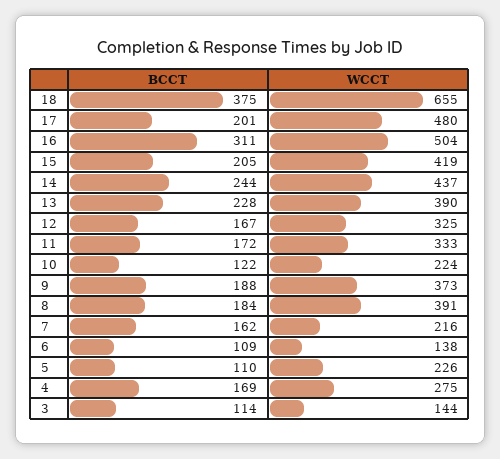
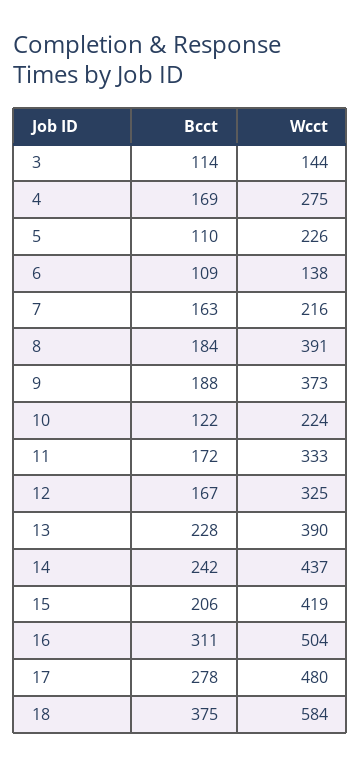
  {
    "BCCT": {
      "18": 375,
-     "17": 201,
+     "17": 278,
      "16": 311,
-     "15": 205,
+     "15": 206,
-     "14": 244,
+     "14": 242,
      "13": 228,
      "12": 167,
      "11": 172,
      "10": 122,
      "9": 188,
      "8": 184,
-     "7": 162,
+     "7": 163,
      "6": 109,
      "5": 110,
      "4": 169,
      "3": 114
    },
    "WCCT": {
-     "18": 655,
+     "18": 584,
      "17": 480,
      "16": 504,
      "15": 419,
      "14": 437,
      "13": 390,
      "12": 325,
      "11": 333,
      "10": 224,
      "9": 373,
      "8": 391,
      "7": 216,
      "6": 138,
      "5": 226,
      "4": 275,
      "3": 144
    }
  }

